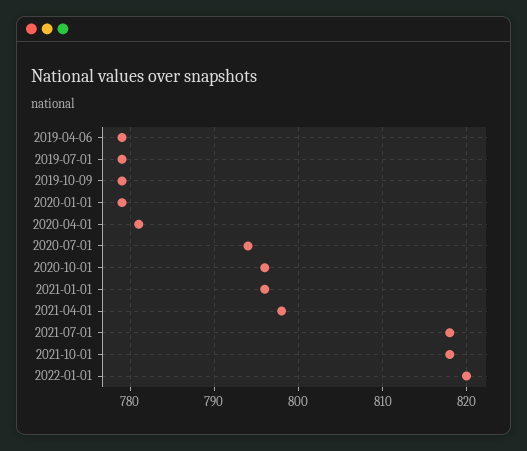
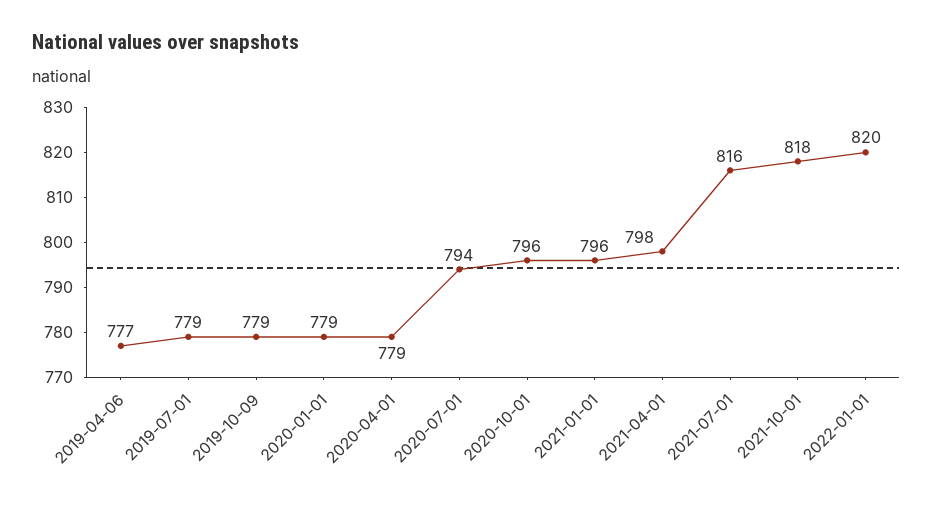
  {
-   "2019-04-06": 779,
+   "2019-04-06": 777,
    "2019-07-01": 779,
    "2019-10-09": 779,
    "2020-01-01": 779,
-   "2020-04-01": 781,
+   "2020-04-01": 779,
    "2020-07-01": 794,
    "2020-10-01": 796,
    "2021-01-01": 796,
    "2021-04-01": 798,
-   "2021-07-01": 818,
+   "2021-07-01": 816,
    "2021-10-01": 818,
    "2022-01-01": 820
  }

